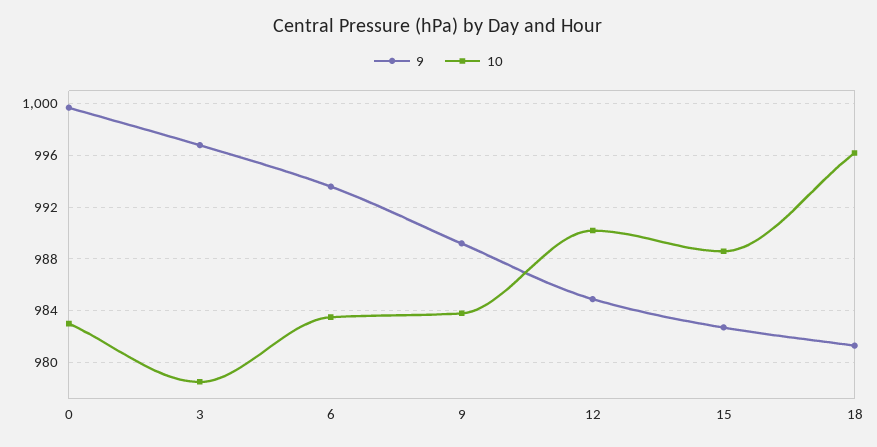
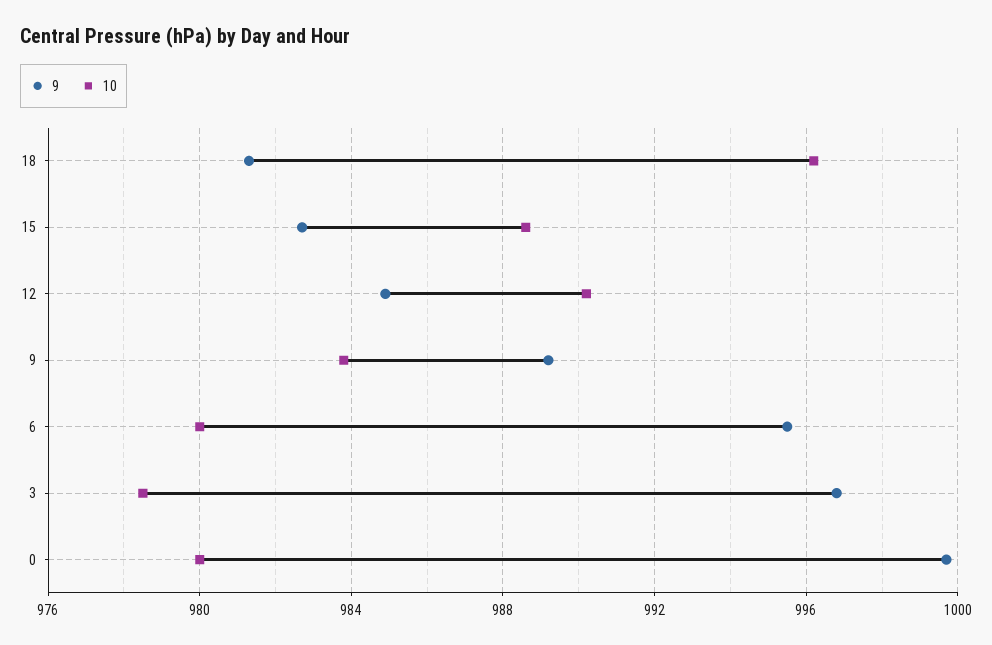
  {
    "9": {
      "0": 999.5,
      "3": 997,
-     "6": 993.5,
+     "6": 995.5,
      "9": 989,
      "12": 985,
      "15": 982.5,
      "18": 981.5
    },
    "10": {
-     "0": 983,
+     "0": 980,
      "3": 978.5,
-     "6": 983.5,
+     "6": 980,
      "9": 984,
      "12": 990,
      "15": 988.5,
      "18": 996
    }
  }

